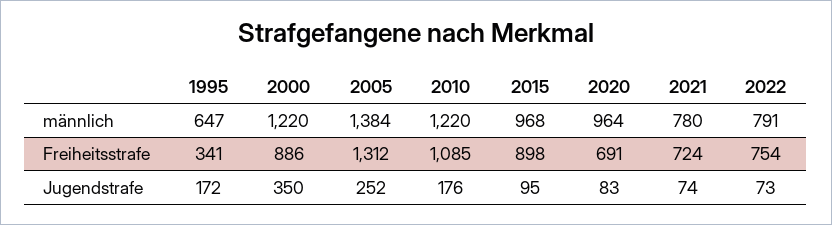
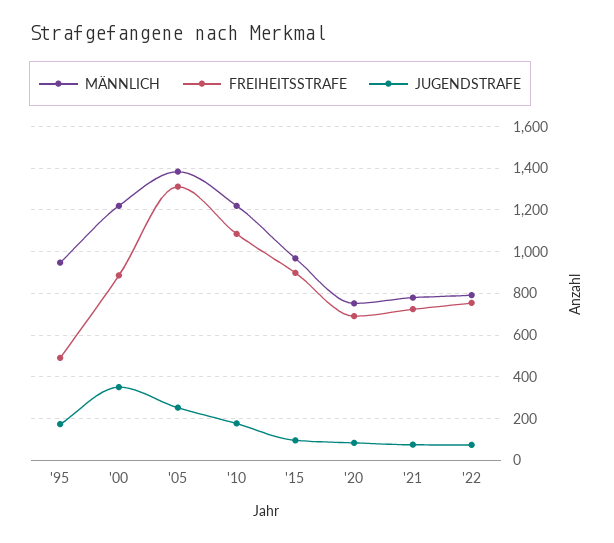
  {
    "männlich": {
-     "1995": 647,
+     "1995": 950,
      "2000": 1220,
      "2005": 1384,
      "2010": 1220,
      "2015": 968,
-     "2020": 964,
+     "2020": 750,
      "2021": 780,
      "2022": 791
    },
    "Freiheitsstrafe": {
-     "1995": 341,
+     "1995": 500,
      "2000": 886,
      "2005": 1312,
      "2010": 1085,
      "2015": 898,
      "2020": 691,
      "2021": 724,
      "2022": 754
    },
    "Jugendstrafe": {
      "1995": 172,
      "2000": 350,
      "2005": 252,
      "2010": 176,
      "2015": 95,
      "2020": 83,
      "2021": 74,
      "2022": 73
    }
  }

